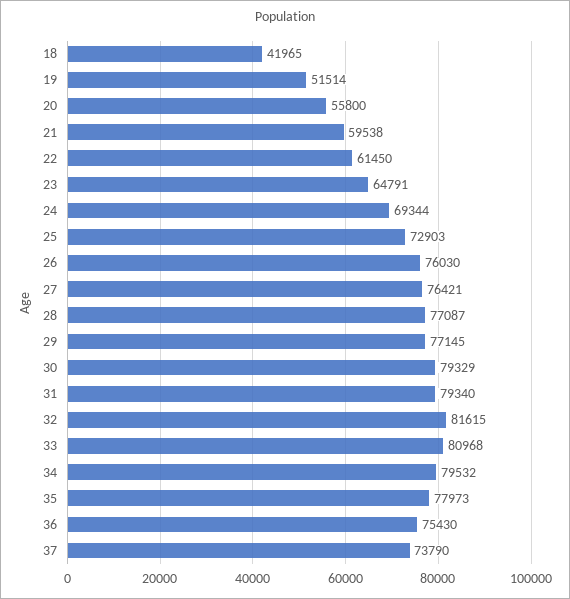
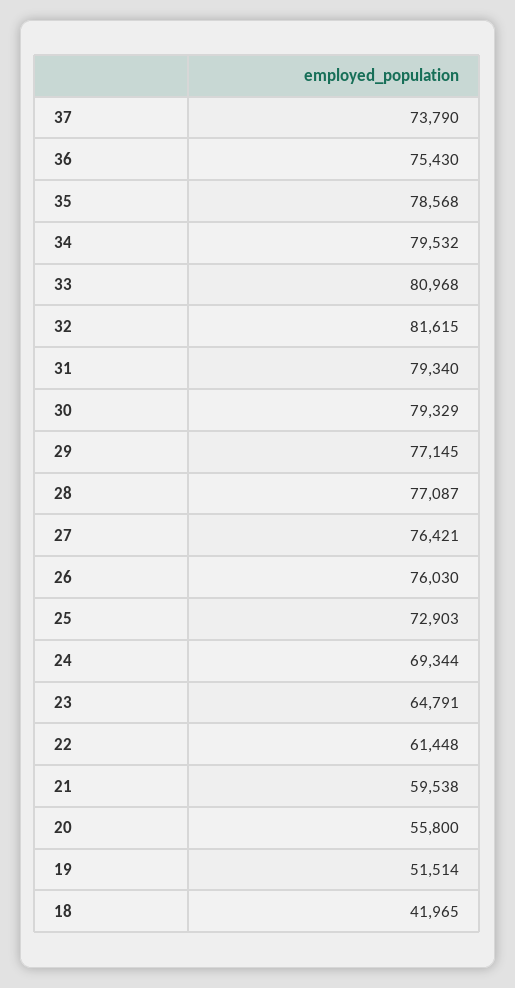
  {
    "18": 41965,
    "19": 51514,
    "20": 55800,
    "21": 59538,
-   "22": 61450,
+   "22": 61448,
    "23": 64791,
    "24": 69344,
    "25": 72903,
    "26": 76030,
    "27": 76421,
    "28": 77087,
    "29": 77145,
    "30": 79329,
    "31": 79340,
    "32": 81615,
    "33": 80968,
    "34": 79532,
-   "35": 77973,
+   "35": 78568,
    "36": 75430,
    "37": 73790
  }

